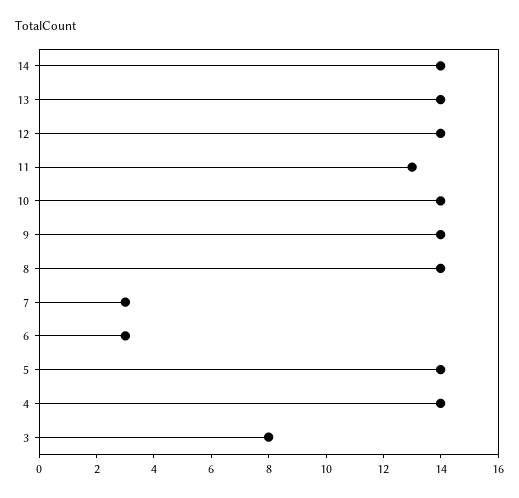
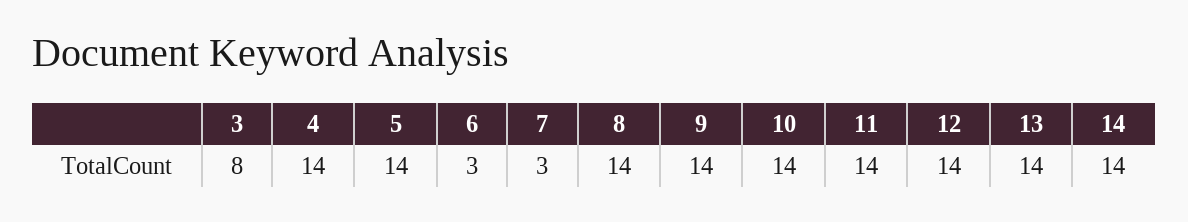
  {
    "14": 14,
    "13": 14,
    "12": 14,
-   "11": 13,
+   "11": 14,
    "10": 14,
    "9": 14,
    "8": 14,
    "7": 3,
    "6": 3,
    "5": 14,
    "4": 14,
    "3": 8
  }

